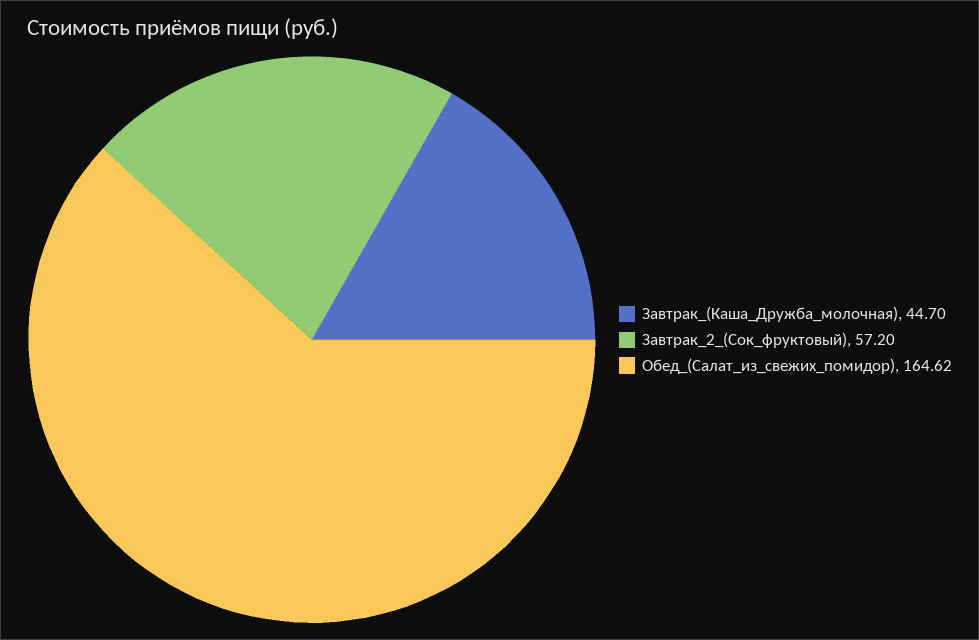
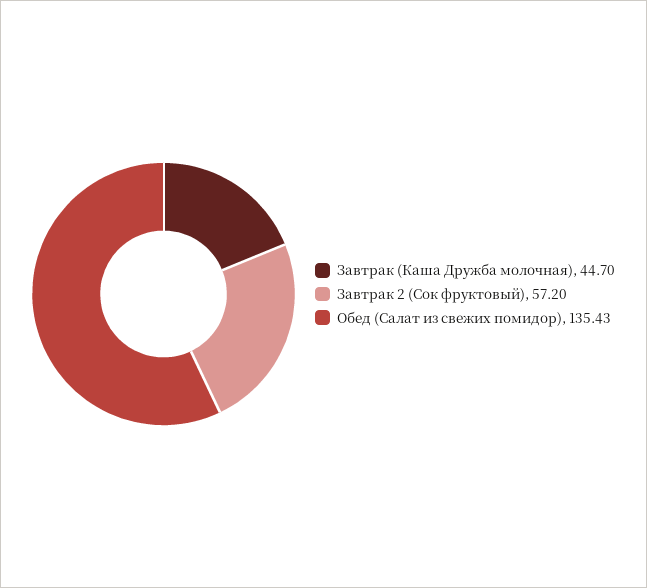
  {
    "Завтрак_(Каша_Дружба_молочная)": 44.7,
    "Завтрак_2_(Сок_фруктовый)": 57.2,
-   "Обед_(Салат_из_свежих_помидор)": 164.62
+   "Обед_(Салат_из_свежих_помидор)": 135.43
  }

